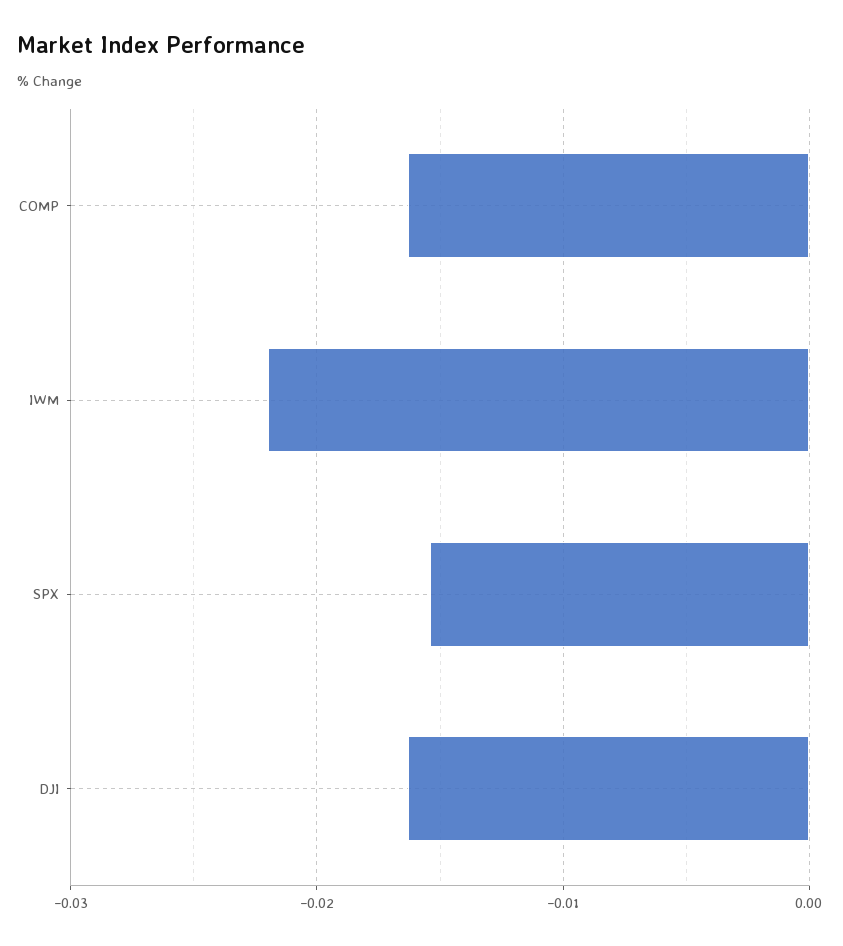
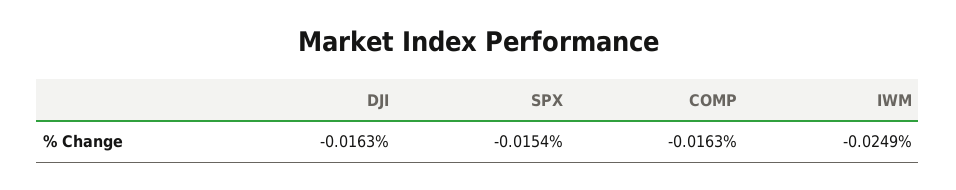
  {
    "COMP": -0.0163,
-   "IWM": -0.022,
+   "IWM": -0.0249,
    "SPX": -0.0154,
    "DJI": -0.0163
  }

